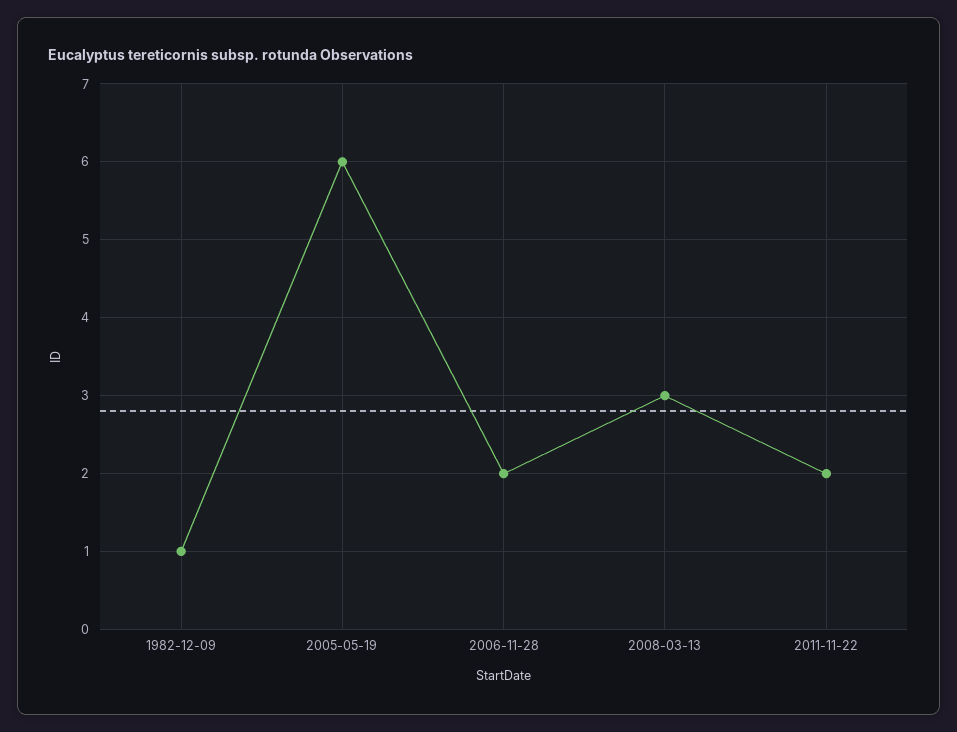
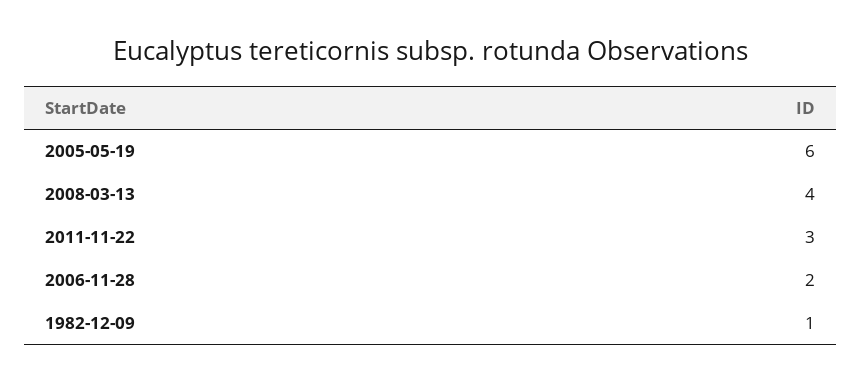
  {
    "1982-12-09": 1,
    "2005-05-19": 6,
    "2006-11-28": 2,
-   "2008-03-13": 3,
+   "2008-03-13": 4,
-   "2011-11-22": 2
+   "2011-11-22": 3
  }

